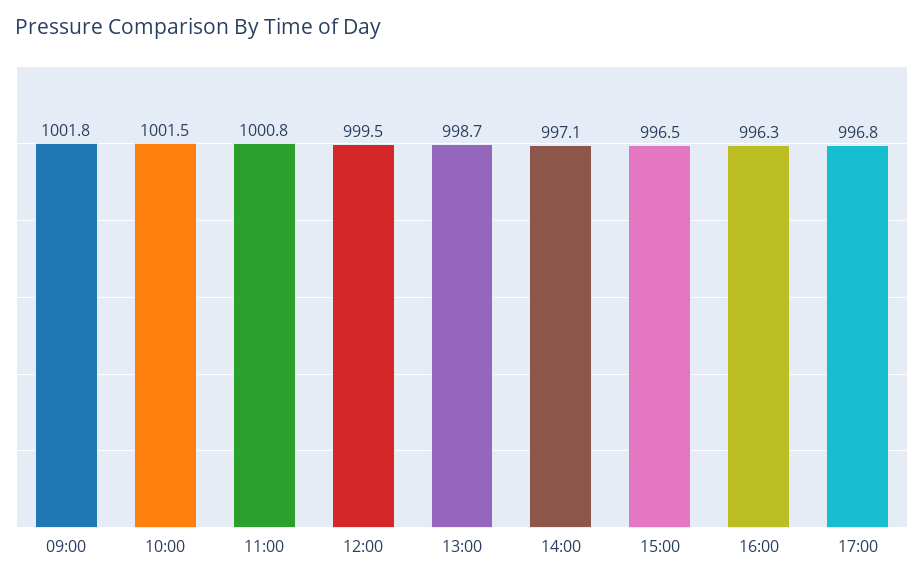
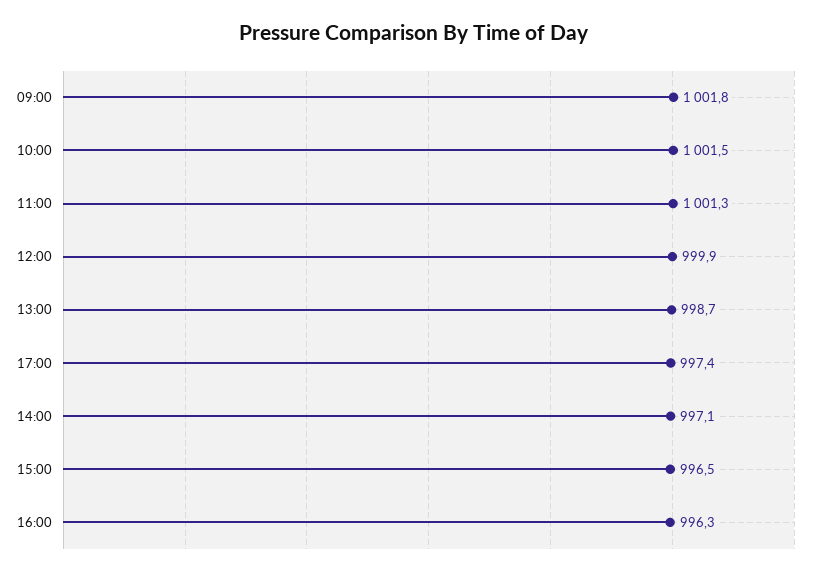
  {
    "09:00": 1001.8,
    "10:00": 1001.5,
-   "11:00": 1000.8,
+   "11:00": 1001.3,
-   "12:00": 999.5,
+   "12:00": 999.9,
    "13:00": 998.7,
    "14:00": 997.1,
    "15:00": 996.5,
    "16:00": 996.3,
-   "17:00": 996.8
+   "17:00": 997.4
  }

